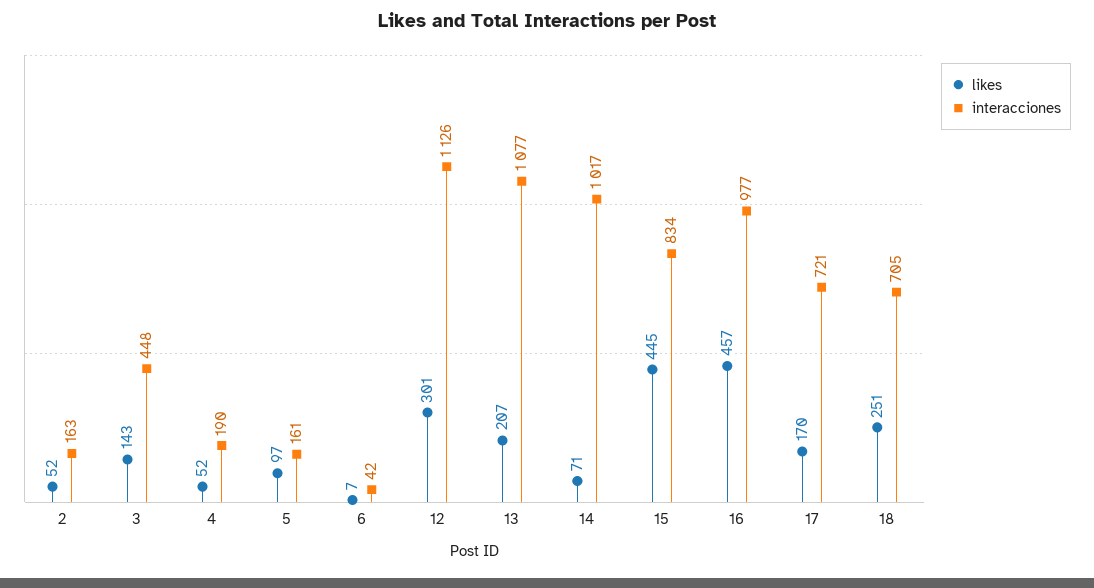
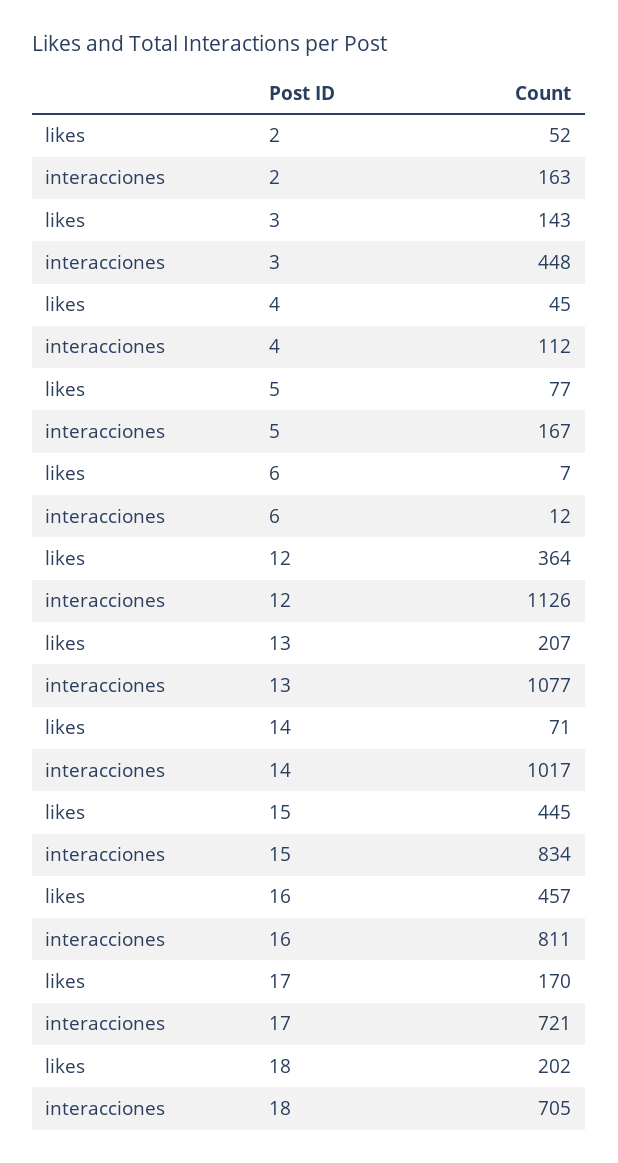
  {
    "likes": {
      "2": 52,
      "3": 143,
-     "4": 52,
+     "4": 45,
-     "5": 97,
+     "5": 77,
      "6": 7,
-     "12": 301,
+     "12": 364,
      "13": 207,
      "14": 71,
      "15": 445,
      "16": 457,
      "17": 170,
-     "18": 251
+     "18": 202
    },
    "interacciones": {
      "2": 163,
      "3": 448,
-     "4": 190,
+     "4": 112,
-     "5": 161,
+     "5": 167,
-     "6": 42,
+     "6": 12,
      "12": 1126,
      "13": 1077,
      "14": 1017,
      "15": 834,
-     "16": 977,
+     "16": 811,
      "17": 721,
      "18": 705
    }
  }

